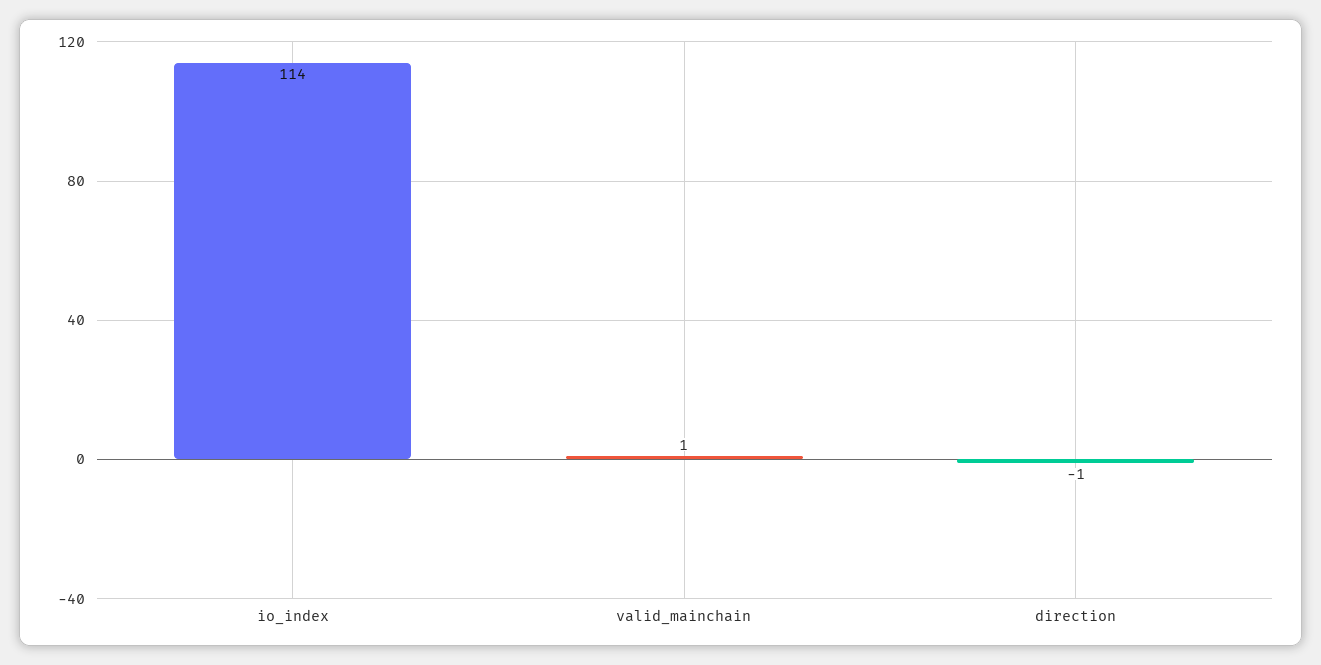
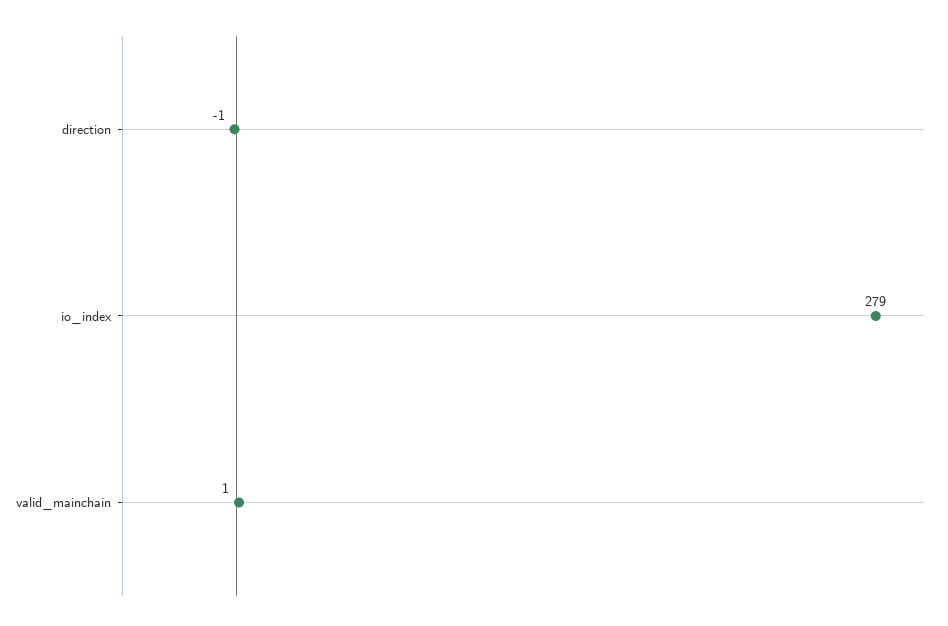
  {
-   "io_index": 114,
+   "io_index": 279,
    "valid_mainchain": 1,
    "direction": -1
  }

